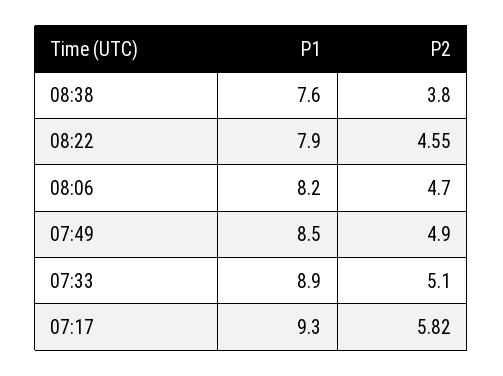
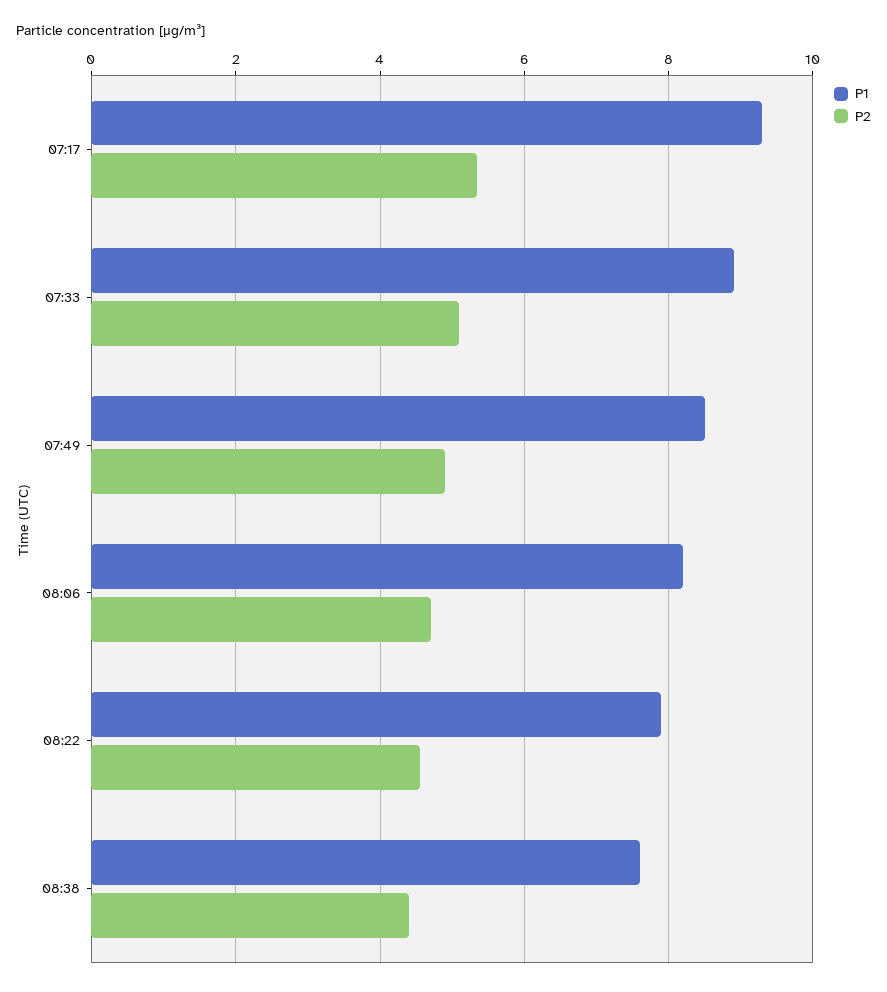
  {
    "P1": {
      "08:38": 7.6,
      "08:22": 7.9,
      "08:06": 8.2,
      "07:49": 8.5,
      "07:33": 8.9,
      "07:17": 9.3
    },
    "P2": {
-     "08:38": 3.8,
+     "08:38": 4.4,
      "08:22": 4.55,
      "08:06": 4.7,
      "07:49": 4.9,
      "07:33": 5.1,
-     "07:17": 5.82
+     "07:17": 5.4
    }
  }

